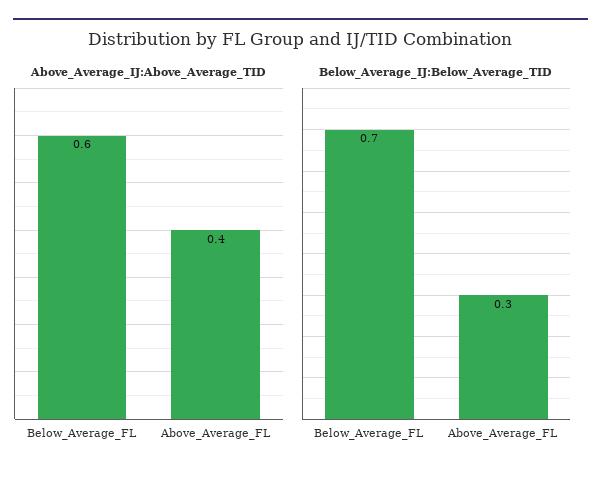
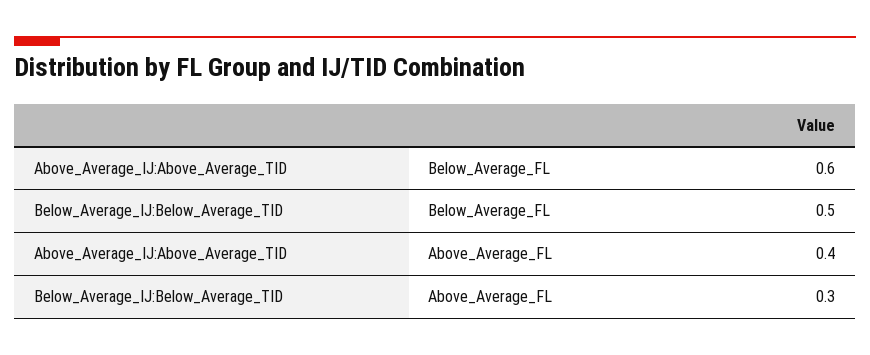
  {
    "Above_Average_IJ:Above_Average_TID": {
      "Below_Average_FL": 0.6,
      "Above_Average_FL": 0.4
    },
    "Below_Average_IJ:Below_Average_TID": {
-     "Below_Average_FL": 0.7,
+     "Below_Average_FL": 0.5,
      "Above_Average_FL": 0.3
    }
  }

